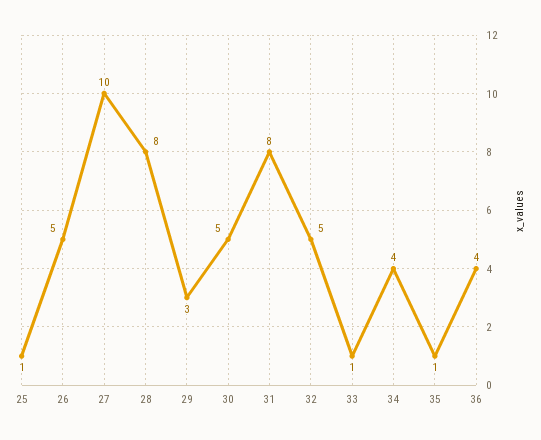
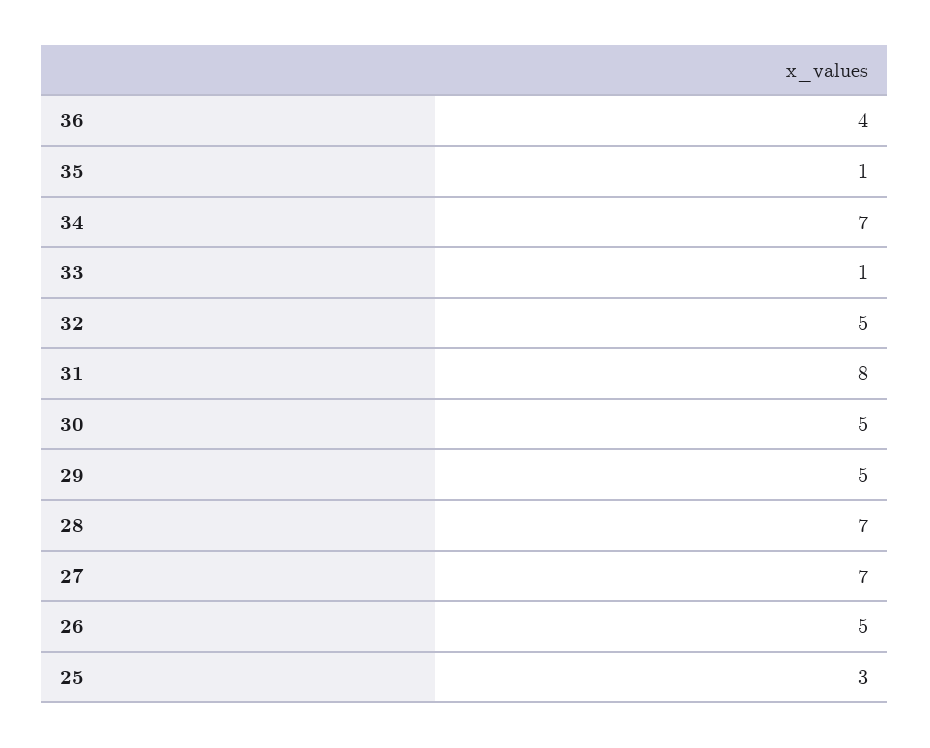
  {
-   "25": 1,
+   "25": 3,
    "26": 5,
-   "27": 10,
+   "27": 7,
-   "28": 8,
+   "28": 7,
-   "29": 3,
+   "29": 5,
    "30": 5,
    "31": 8,
    "32": 5,
    "33": 1,
-   "34": 4,
+   "34": 7,
    "35": 1,
    "36": 4
  }

